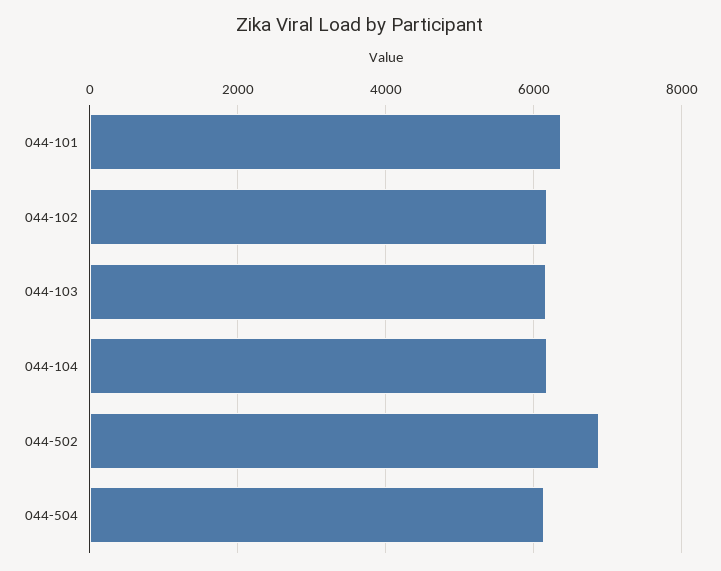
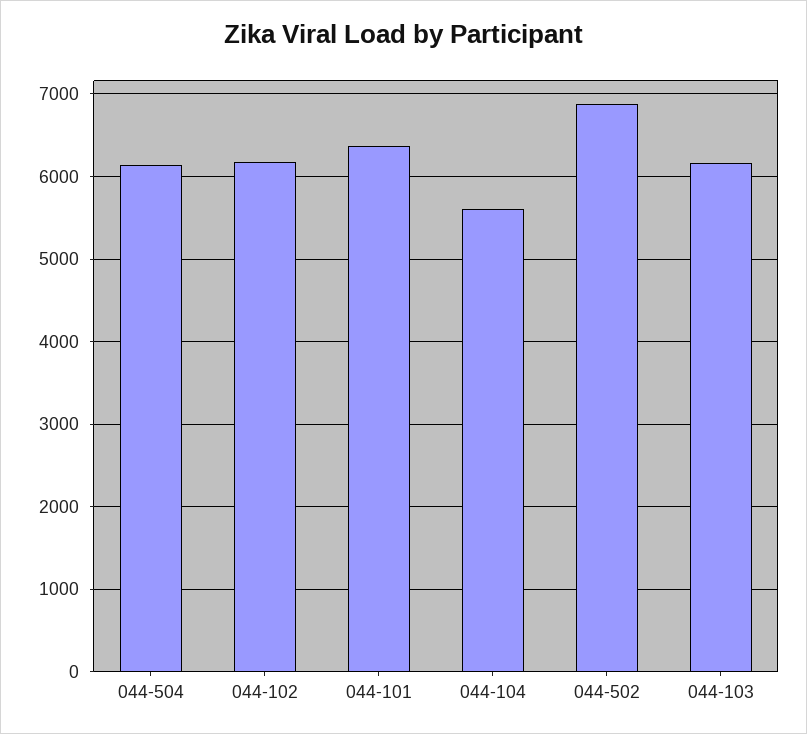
  {
    "044-101": 6400,
    "044-102": 6200,
    "044-103": 6200,
-   "044-104": 6200,
+   "044-104": 5600,
    "044-502": 6900,
    "044-504": 6100
  }

